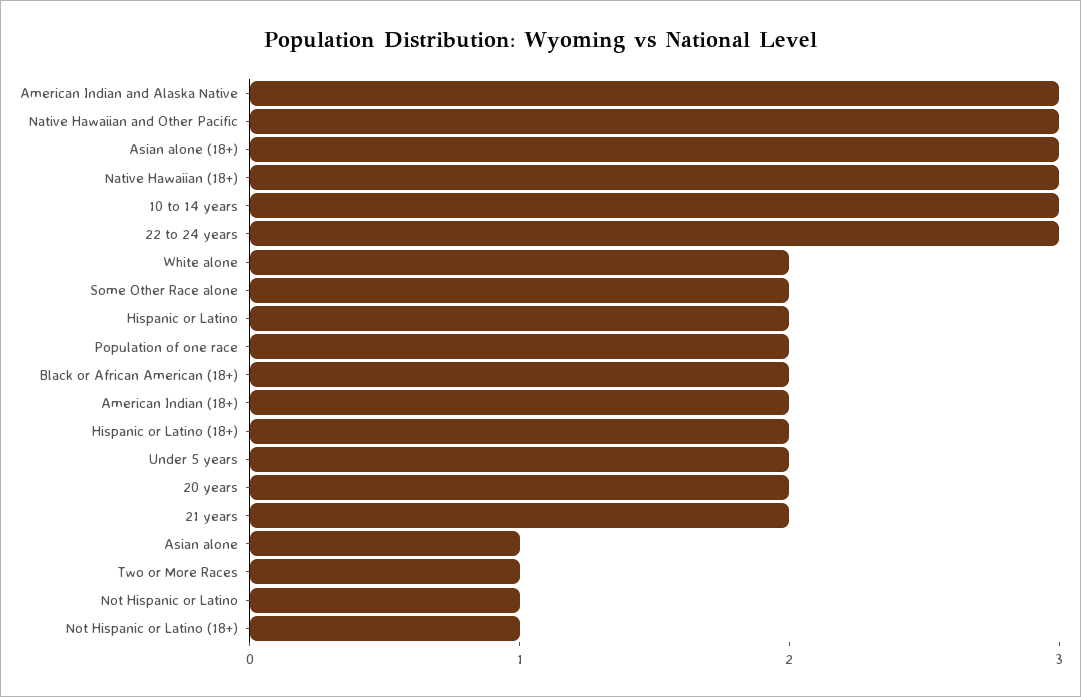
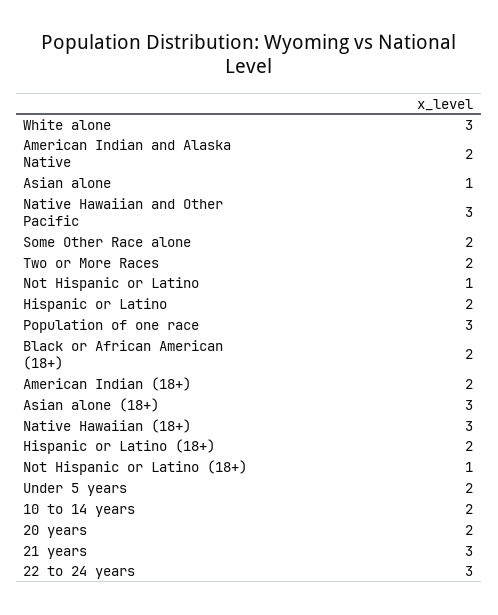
  {
-   "American Indian and Alaska Native": 3,
+   "American Indian and Alaska Native": 2,
    "Native Hawaiian and Other Pacific": 3,
    "Asian alone (18+)": 3,
    "Native Hawaiian (18+)": 3,
-   "10 to 14 years": 3,
+   "10 to 14 years": 2,
    "22 to 24 years": 3,
-   "White alone": 2,
+   "White alone": 3,
    "Some Other Race alone": 2,
    "Hispanic or Latino": 2,
-   "Population of one race": 2,
+   "Population of one race": 3,
    "Black or African American (18+)": 2,
    "American Indian (18+)": 2,
    "Hispanic or Latino (18+)": 2,
    "Under 5 years": 2,
    "20 years": 2,
-   "21 years": 2,
+   "21 years": 3,
    "Asian alone": 1,
-   "Two or More Races": 1,
+   "Two or More Races": 2,
    "Not Hispanic or Latino": 1,
    "Not Hispanic or Latino (18+)": 1
  }

